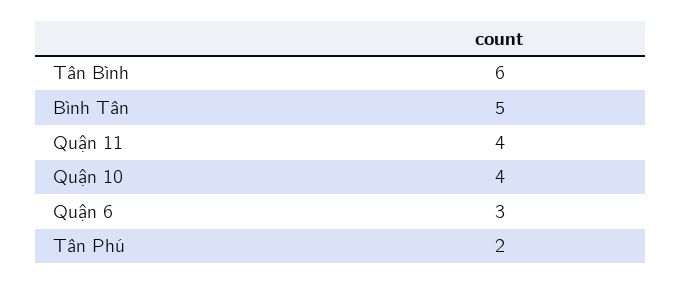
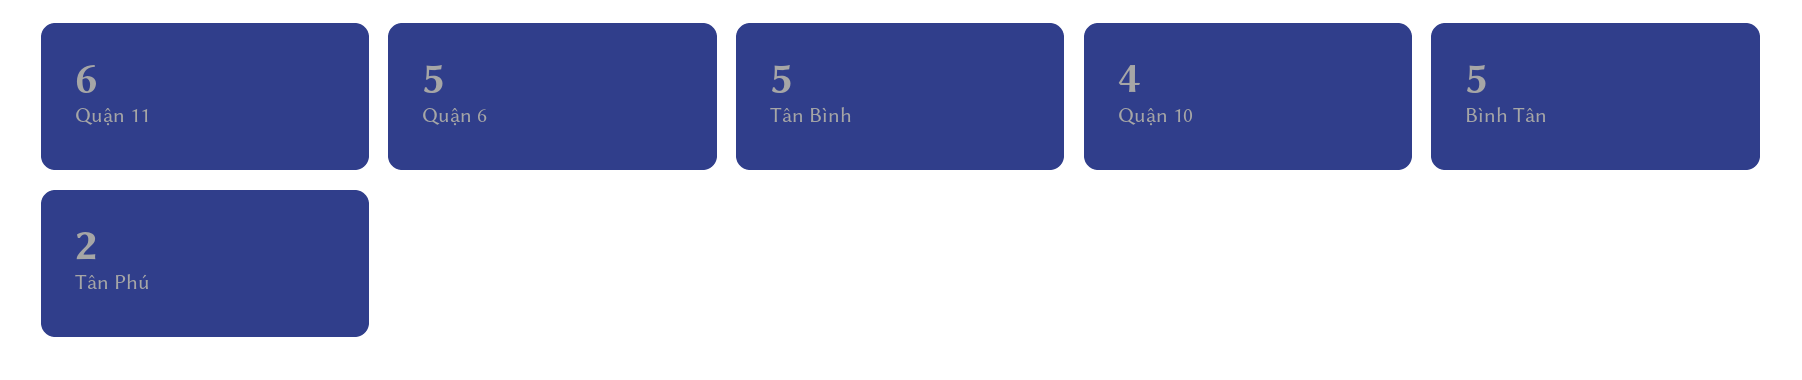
  {
-   "Tân Bình": 6,
+   "Tân Bình": 5,
    "Bình Tân": 5,
-   "Quận 11": 4,
+   "Quận 11": 6,
    "Quận 10": 4,
-   "Quận 6": 3,
+   "Quận 6": 5,
    "Tân Phú": 2
  }

